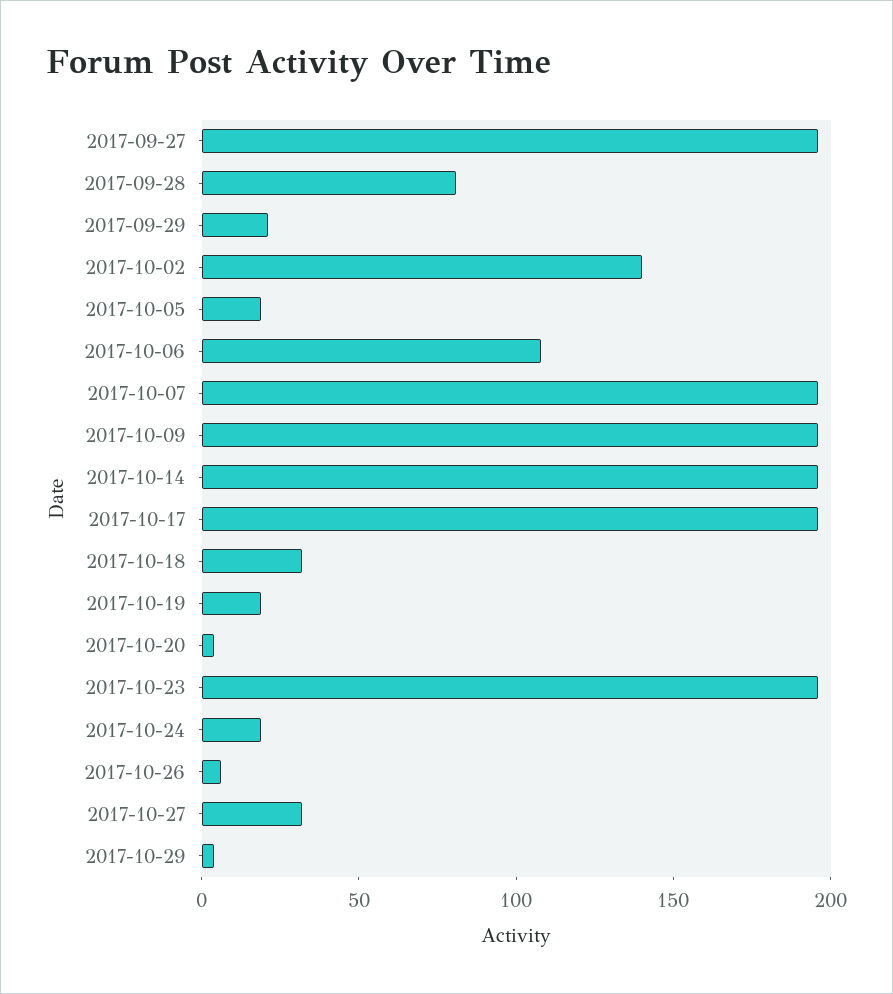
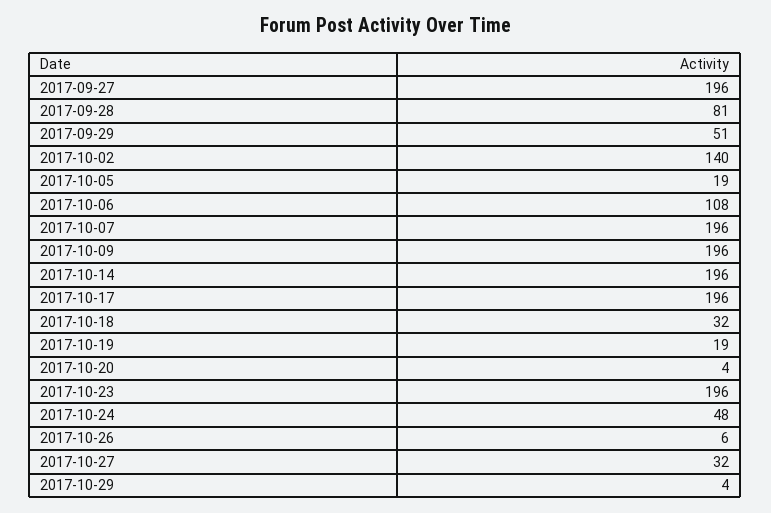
  {
    "2017-09-27": 196,
    "2017-09-28": 81,
-   "2017-09-29": 20,
+   "2017-09-29": 51,
    "2017-10-02": 140,
    "2017-10-05": 19,
    "2017-10-06": 108,
    "2017-10-07": 196,
    "2017-10-09": 196,
    "2017-10-14": 196,
    "2017-10-17": 196,
    "2017-10-18": 32,
    "2017-10-19": 19,
    "2017-10-20": 4,
    "2017-10-23": 196,
-   "2017-10-24": 20,
+   "2017-10-24": 48,
    "2017-10-26": 6,
    "2017-10-27": 32,
    "2017-10-29": 4
  }

